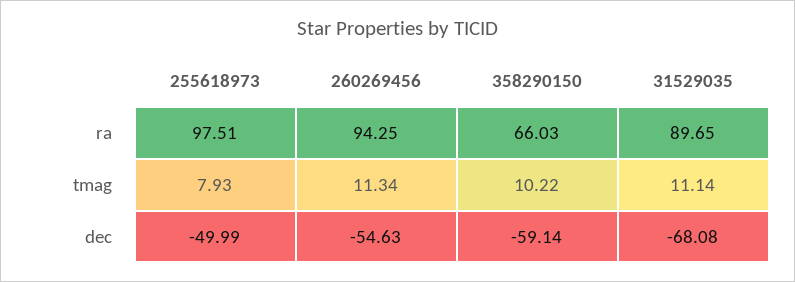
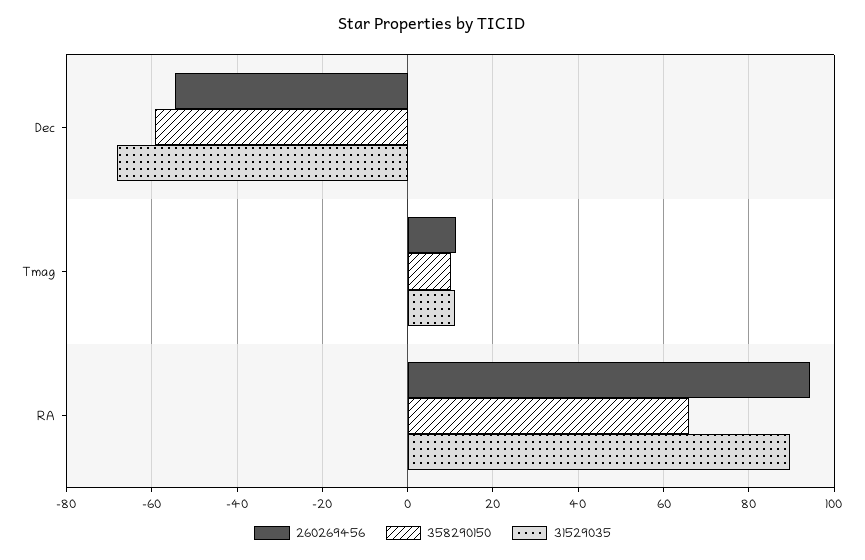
  {
-   "255618973": {
-     "ra": 97.51,
-     "tmag": 7.93,
-     "dec": -49.99
-   },
    "260269456": {
      "ra": 94.25,
      "tmag": 11.34,
      "dec": -54.63
    },
    "358290150": {
      "ra": 66.03,
      "tmag": 10.22,
      "dec": -59.14
    },
    "31529035": {
      "ra": 89.65,
      "tmag": 11.14,
      "dec": -68.08
    }
  }

